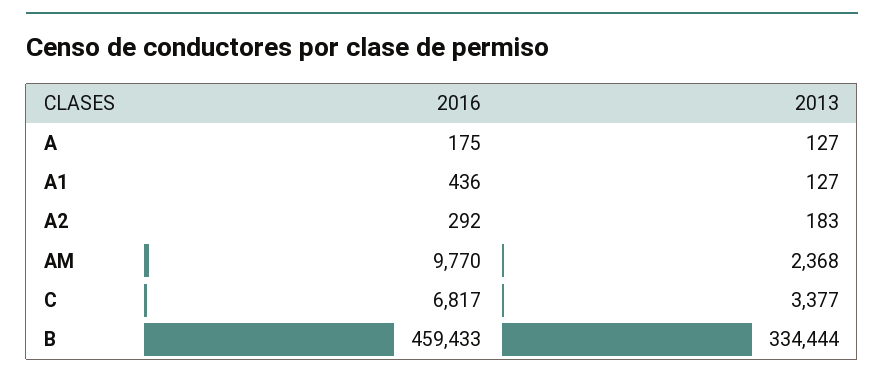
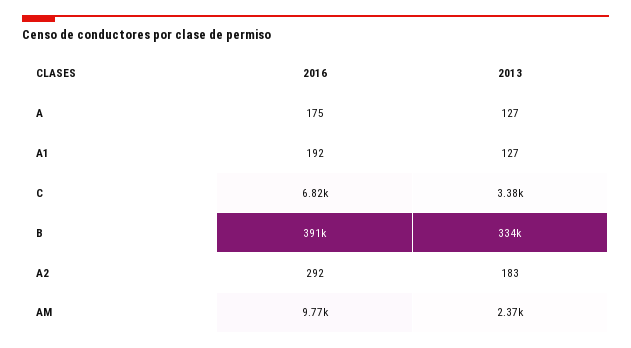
  {
    "2016": {
      "A": 175,
-     "A1": 436,
+     "A1": 192,
      "A2": 292,
      "AM": 9770,
      "C": 6817,
-     "B": 459433
+     "B": 391000
    },
    "2013": {
      "A": 127,
      "A1": 127,
      "A2": 183,
      "AM": 2368,
      "C": 3377,
      "B": 334444
    }
  }

